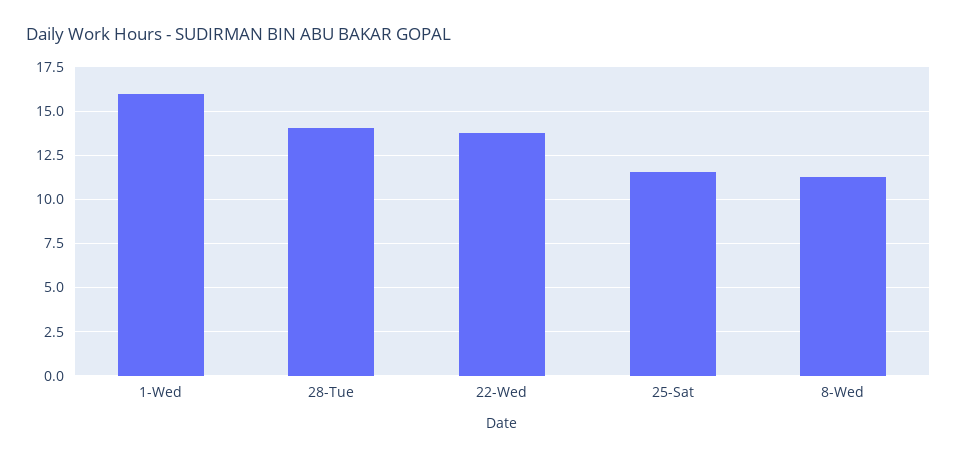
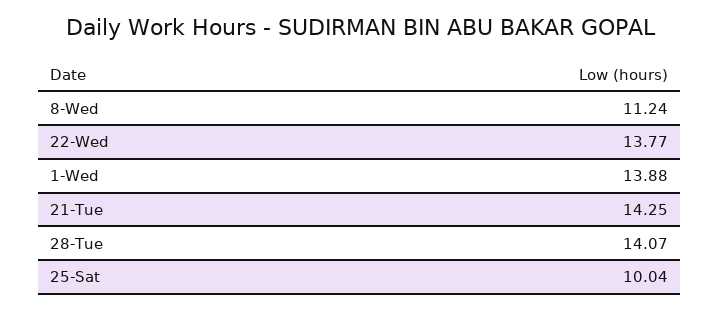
  {
-   "1-Wed": 16,
+   "1-Wed": 13.88,
    "28-Tue": 14.07,
    "22-Wed": 13.77,
-   "25-Sat": 11.5,
+   "25-Sat": 10.04,
-   "8-Wed": 11.24
+   "8-Wed": 11.24,
+   "21-Tue": 14.25
  }

